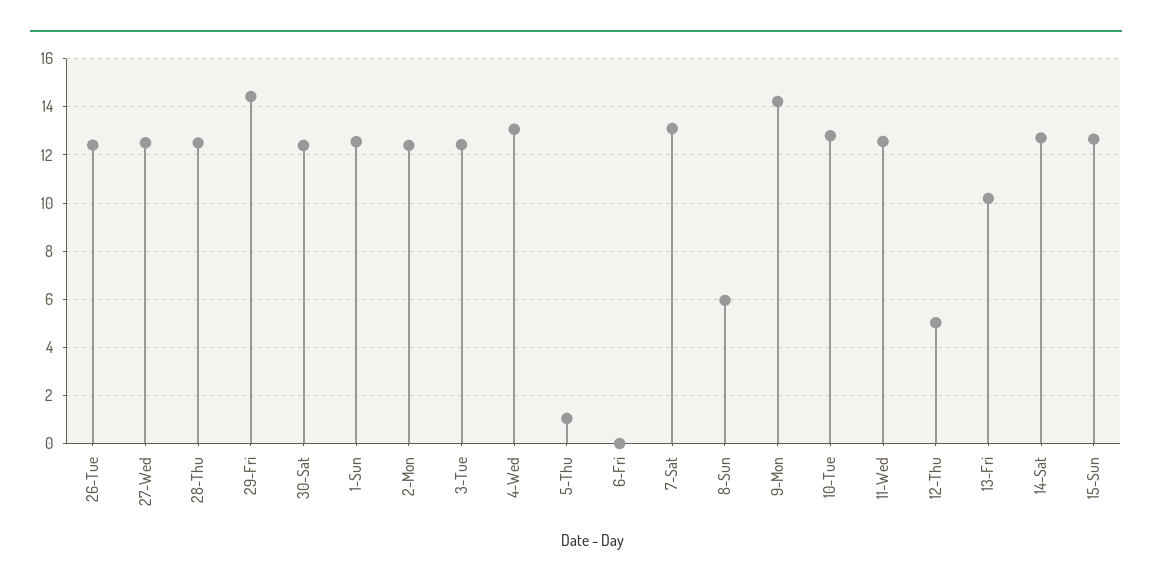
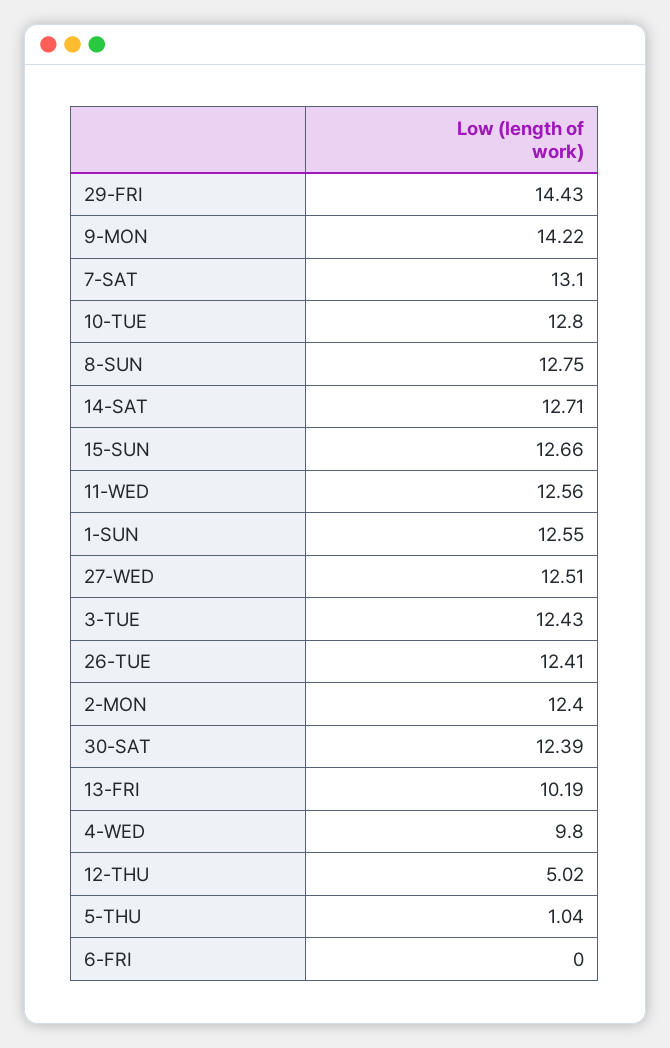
  {
    "26-Tue": 12.41,
    "27-Wed": 12.51,
-   "28-Thu": 12.5,
    "29-Fri": 14.43,
    "30-Sat": 12.39,
    "1-Sun": 12.55,
    "2-Mon": 12.4,
    "3-Tue": 12.43,
-   "4-Wed": 13,
+   "4-Wed": 9.8,
    "5-Thu": 1.04,
    "6-Fri": 0,
    "7-Sat": 13.1,
-   "8-Sun": 6,
+   "8-Sun": 12.75,
    "9-Mon": 14.22,
    "10-Tue": 12.8,
    "11-Wed": 12.56,
    "12-Thu": 5.02,
    "13-Fri": 10.19,
    "14-Sat": 12.71,
    "15-Sun": 12.66
  }

